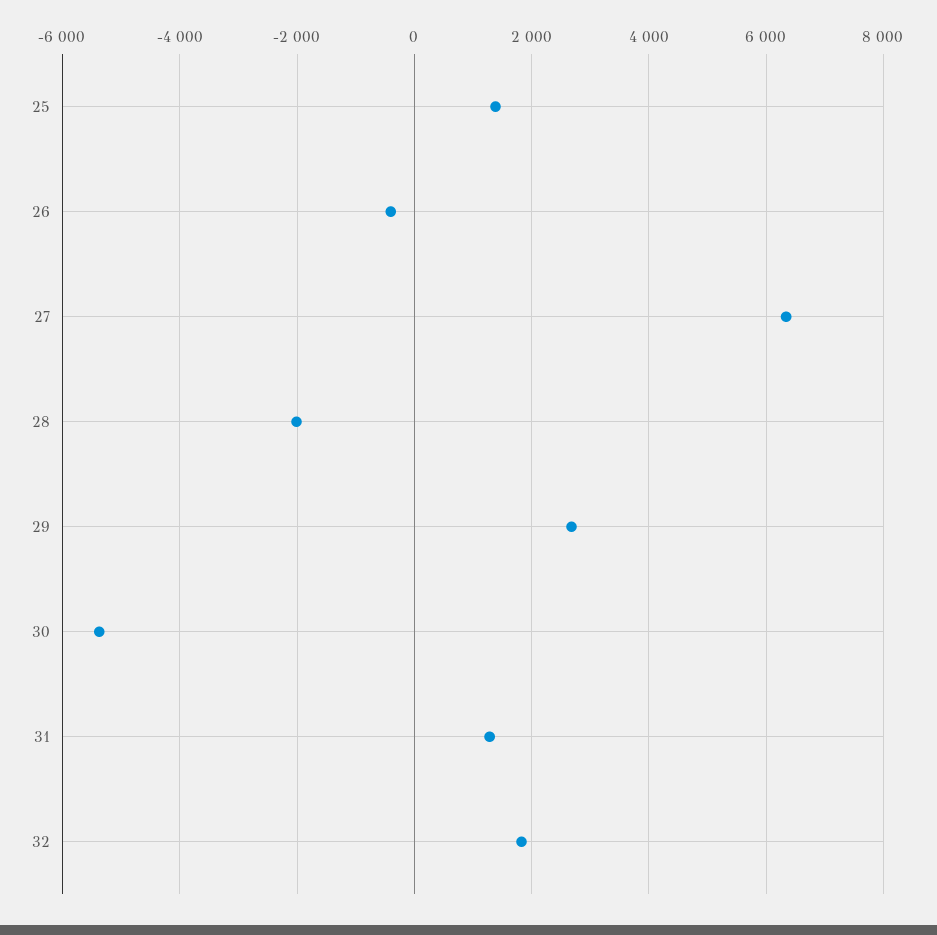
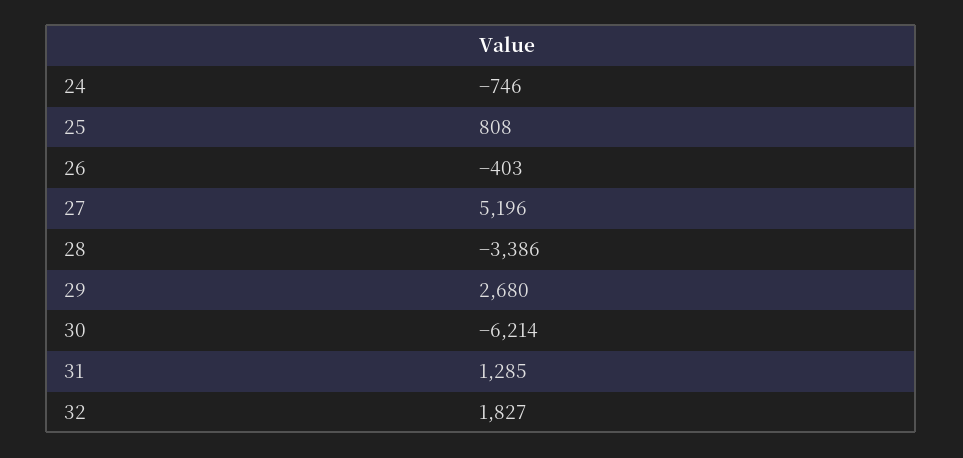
  {
-   "25": 1400,
+   "25": 808,
    "26": -403,
-   "27": 6400,
+   "27": 5196,
-   "28": -2000,
+   "28": -3386,
    "29": 2680,
-   "30": -5400,
+   "30": -6214,
    "31": 1285,
-   "32": 1827
+   "32": 1827,
+   "24": -746
  }

